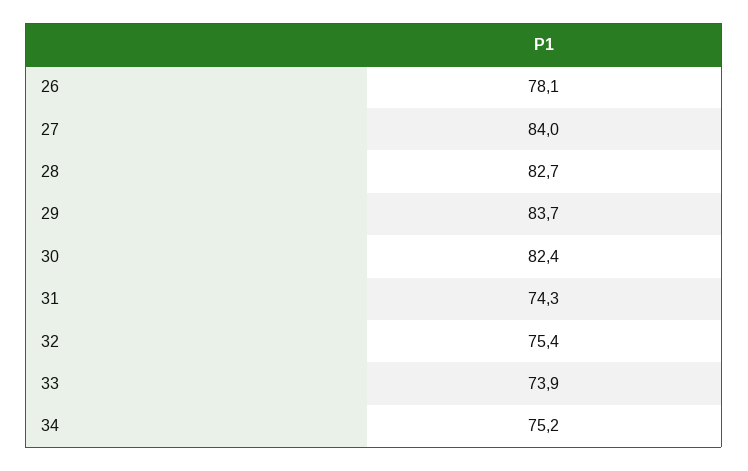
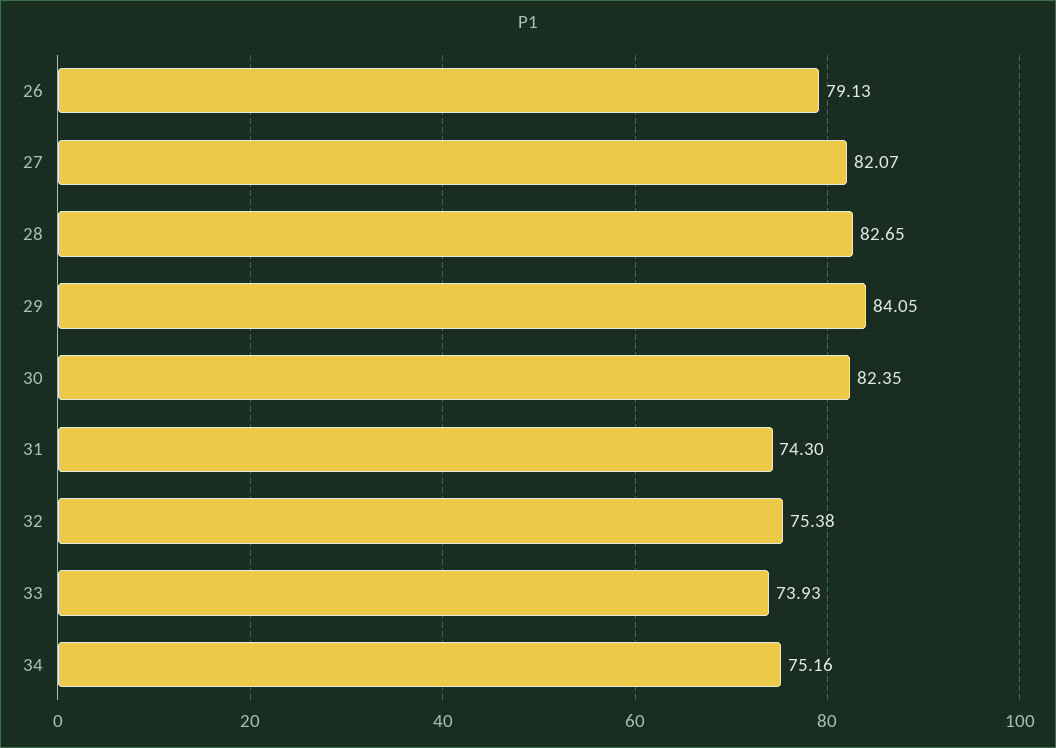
  {
-   "26": 78.1,
+   "26": 79.13,
-   "27": 84,
+   "27": 82.07,
    "28": 82.65,
-   "29": 83.7,
+   "29": 84.05,
    "30": 82.35,
    "31": 74.3,
    "32": 75.38,
    "33": 73.93,
    "34": 75.16
  }

